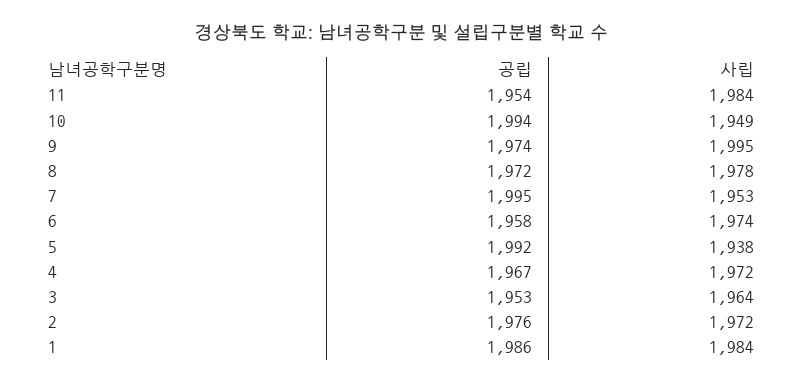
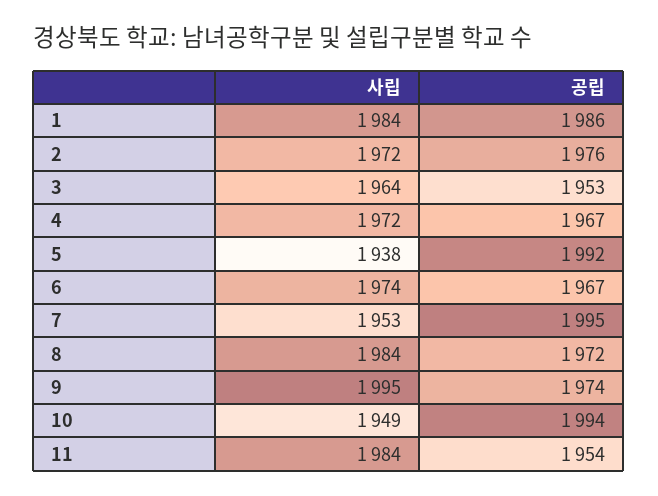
  {
    "공립": {
      "11": 1954,
      "10": 1994,
      "9": 1974,
      "8": 1972,
      "7": 1995,
-     "6": 1958,
+     "6": 1967,
      "5": 1992,
      "4": 1967,
      "3": 1953,
      "2": 1976,
      "1": 1986
    },
    "사립": {
      "11": 1984,
      "10": 1949,
      "9": 1995,
-     "8": 1978,
+     "8": 1984,
      "7": 1953,
      "6": 1974,
      "5": 1938,
      "4": 1972,
      "3": 1964,
      "2": 1972,
      "1": 1984
    }
  }

